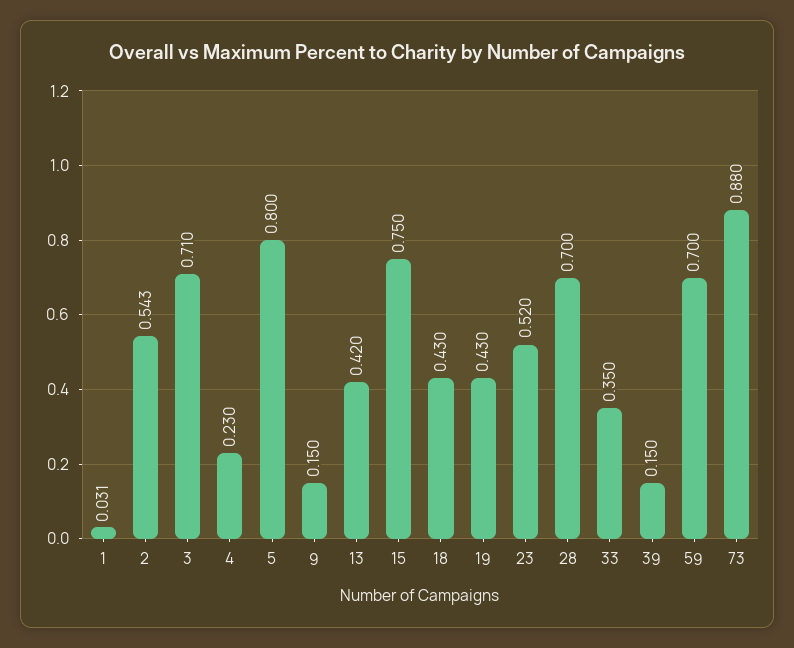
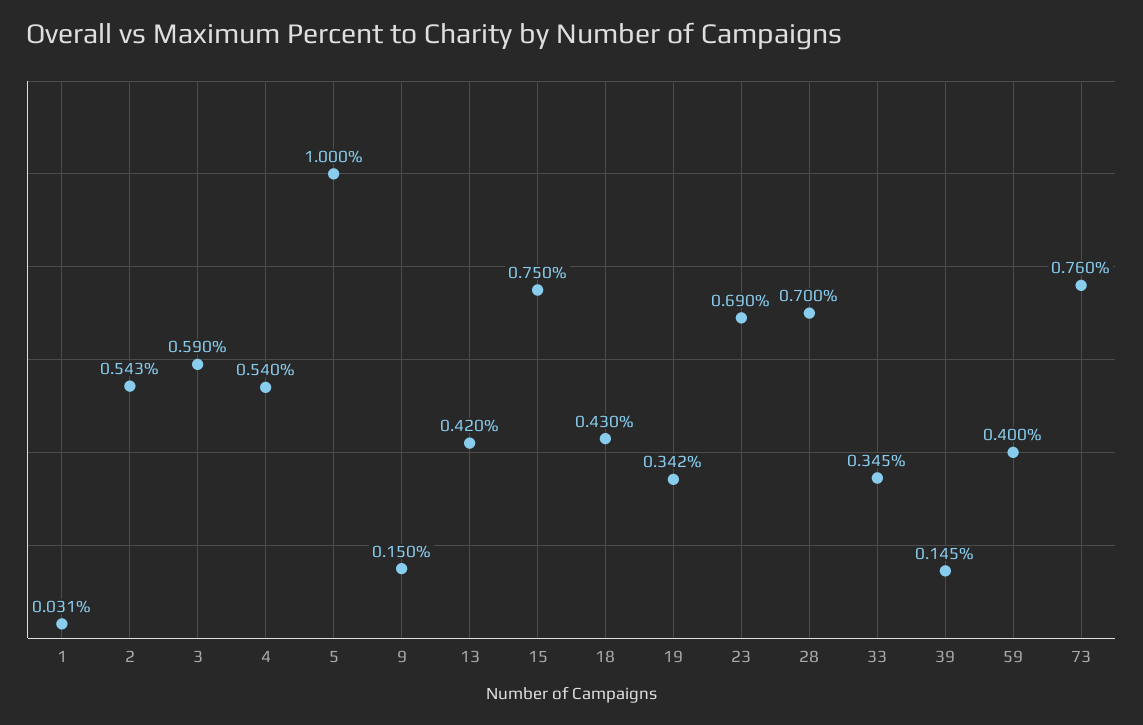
  {
    "1": 0.031,
    "2": 0.543,
-   "3": 0.71,
+   "3": 0.59,
-   "4": 0.23,
+   "4": 0.54,
-   "5": 0.8,
+   "5": 1,
    "9": 0.15,
    "13": 0.42,
    "15": 0.75,
    "18": 0.43,
-   "19": 0.43,
+   "19": 0.342,
-   "23": 0.52,
+   "23": 0.69,
    "28": 0.7,
-   "33": 0.35,
+   "33": 0.345,
-   "39": 0.15,
+   "39": 0.145,
-   "59": 0.7,
+   "59": 0.4,
-   "73": 0.88
+   "73": 0.76
  }

